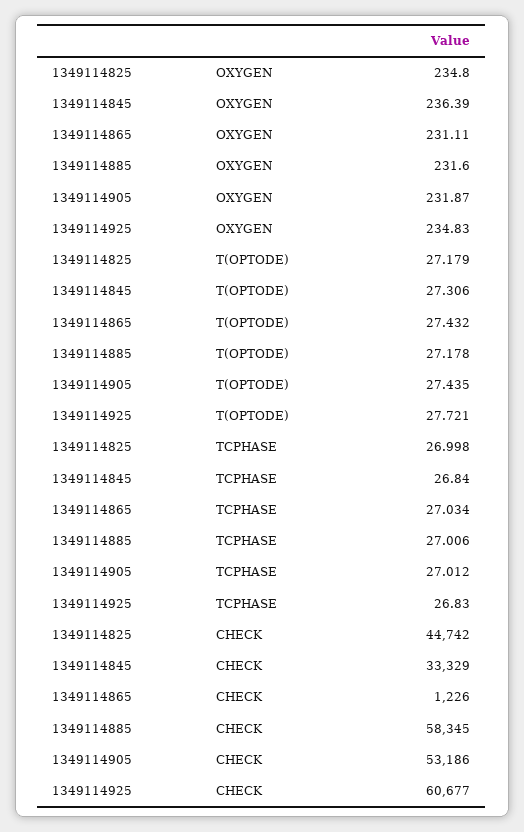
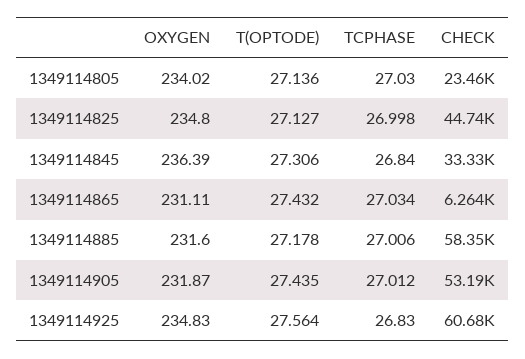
  {
    "1349114825": {
      "OXYGEN": 234.8,
-     "T(OPTODE)": 27.179,
+     "T(OPTODE)": 27.127,
      "TCPHASE": 26.998,
      "CHECK": 44742
    },
    "1349114845": {
      "OXYGEN": 236.39,
      "T(OPTODE)": 27.306,
      "TCPHASE": 26.84,
      "CHECK": 33329
    },
    "1349114865": {
      "OXYGEN": 231.11,
      "T(OPTODE)": 27.432,
      "TCPHASE": 27.034,
-     "CHECK": 1226
+     "CHECK": 6264
    },
    "1349114885": {
      "OXYGEN": 231.6,
      "T(OPTODE)": 27.178,
      "TCPHASE": 27.006,
      "CHECK": 58345
    },
    "1349114905": {
      "OXYGEN": 231.87,
      "T(OPTODE)": 27.435,
      "TCPHASE": 27.012,
      "CHECK": 53186
    },
    "1349114925": {
      "OXYGEN": 234.83,
-     "T(OPTODE)": 27.721,
+     "T(OPTODE)": 27.564,
      "TCPHASE": 26.83,
      "CHECK": 60677
-   }
+   },
+   "1349114805": {
+     "OXYGEN": 234.02,
+     "T(OPTODE)": 27.136,
+     "TCPHASE": 27.03,
+     "CHECK": 23460
+   }
  }

